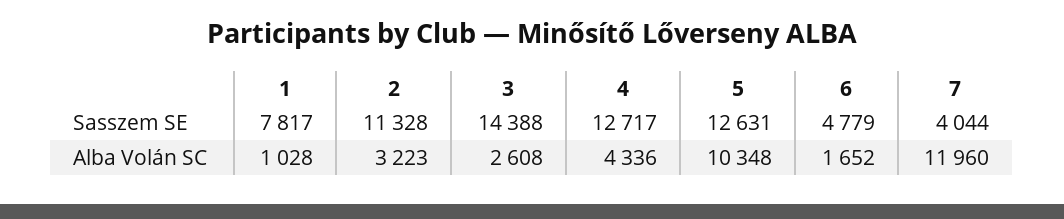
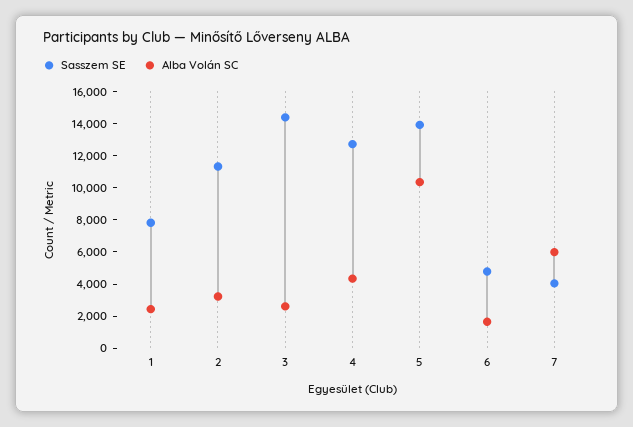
  {
    "Sasszem SE": {
      "1": 7817,
      "2": 11328,
      "3": 14388,
      "4": 12717,
-     "5": 12631,
+     "5": 14000,
      "6": 4779,
      "7": 4044
    },
    "Alba Volán SC": {
-     "1": 1028,
+     "1": 2500,
      "2": 3223,
      "3": 2608,
      "4": 4336,
      "5": 10348,
      "6": 1652,
-     "7": 11960
+     "7": 6000
    }
  }

